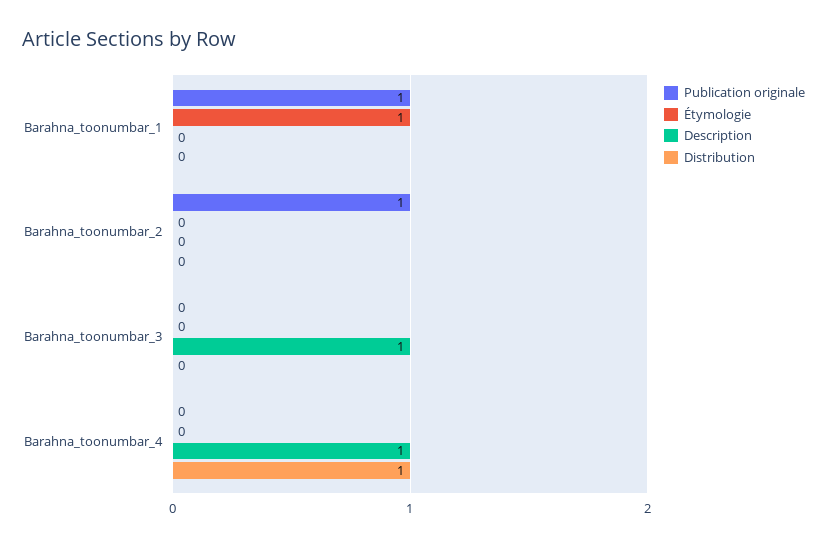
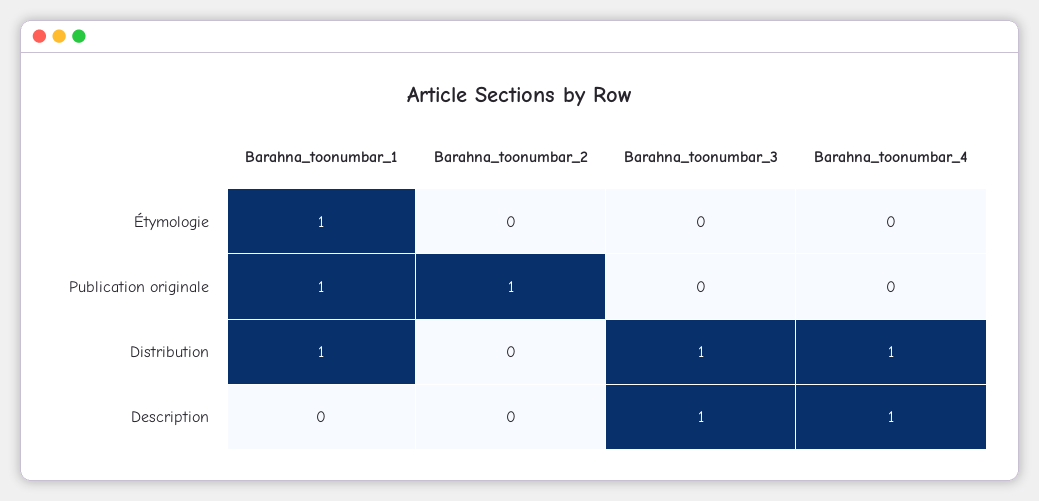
  {
    "Publication originale": {
      "Barahna_toonumbar_1": 1,
      "Barahna_toonumbar_2": 1,
      "Barahna_toonumbar_3": 0,
      "Barahna_toonumbar_4": 0
    },
    "Étymologie": {
      "Barahna_toonumbar_1": 1,
      "Barahna_toonumbar_2": 0,
      "Barahna_toonumbar_3": 0,
      "Barahna_toonumbar_4": 0
    },
    "Description": {
      "Barahna_toonumbar_1": 0,
      "Barahna_toonumbar_2": 0,
      "Barahna_toonumbar_3": 1,
      "Barahna_toonumbar_4": 1
    },
    "Distribution": {
-     "Barahna_toonumbar_1": 0,
+     "Barahna_toonumbar_1": 1,
      "Barahna_toonumbar_2": 0,
-     "Barahna_toonumbar_3": 0,
+     "Barahna_toonumbar_3": 1,
      "Barahna_toonumbar_4": 1
    }
  }

